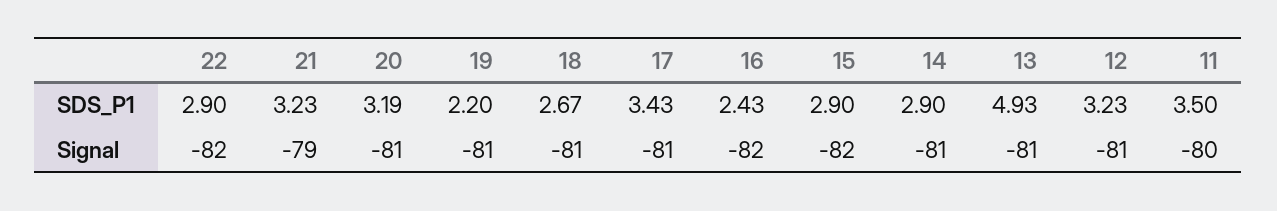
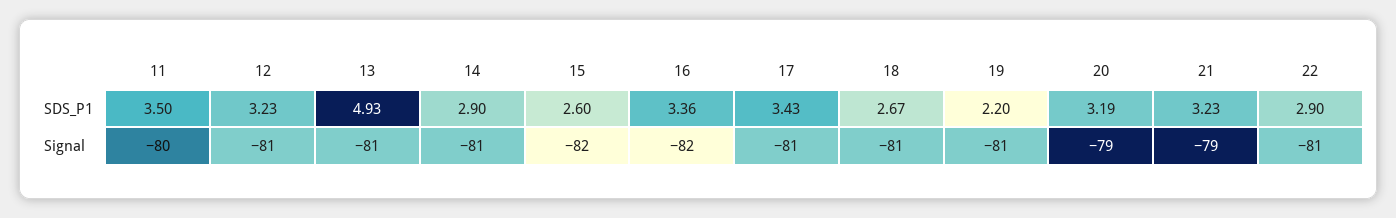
  {
    "22": {
      "SDS_P1": 2.9,
-     "Signal": -82
+     "Signal": -81
    },
    "21": {
      "SDS_P1": 3.23,
      "Signal": -79
    },
    "20": {
      "SDS_P1": 3.19,
-     "Signal": -81
+     "Signal": -79
    },
    "19": {
      "SDS_P1": 2.2,
      "Signal": -81
    },
    "18": {
      "SDS_P1": 2.67,
      "Signal": -81
    },
    "17": {
      "SDS_P1": 3.43,
      "Signal": -81
    },
    "16": {
-     "SDS_P1": 2.43,
+     "SDS_P1": 3.36,
      "Signal": -82
    },
    "15": {
-     "SDS_P1": 2.9,
+     "SDS_P1": 2.6,
      "Signal": -82
    },
    "14": {
      "SDS_P1": 2.9,
      "Signal": -81
    },
    "13": {
      "SDS_P1": 4.93,
      "Signal": -81
    },
    "12": {
      "SDS_P1": 3.23,
      "Signal": -81
    },
    "11": {
      "SDS_P1": 3.5,
      "Signal": -80
    }
  }

